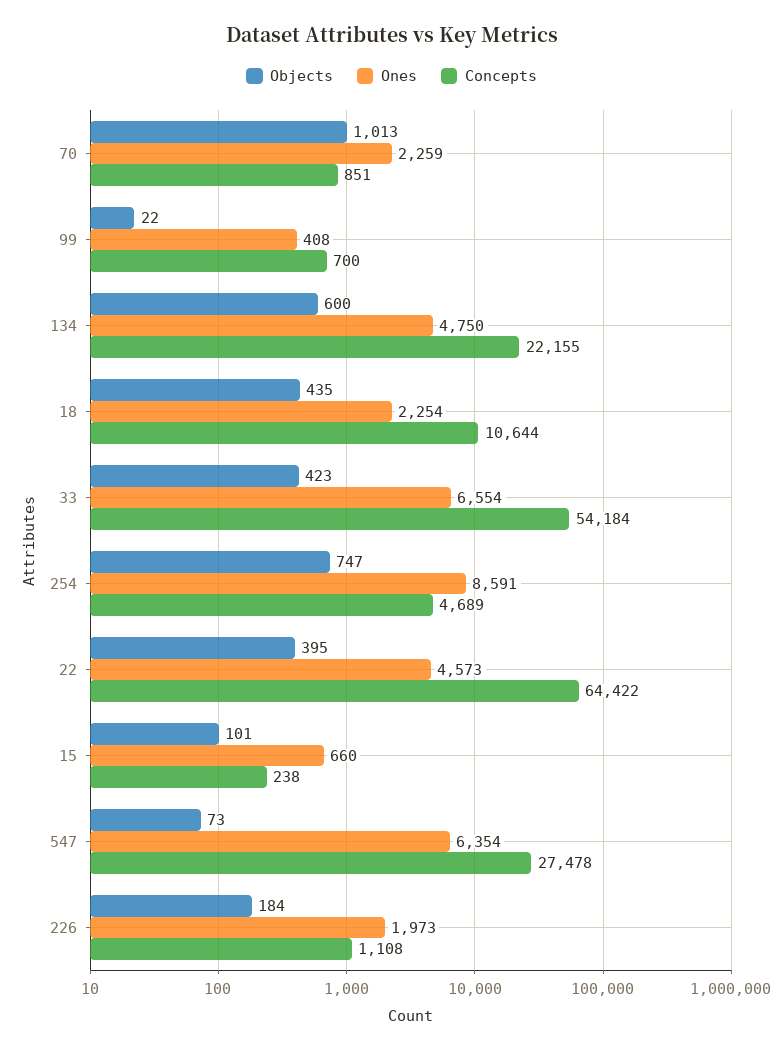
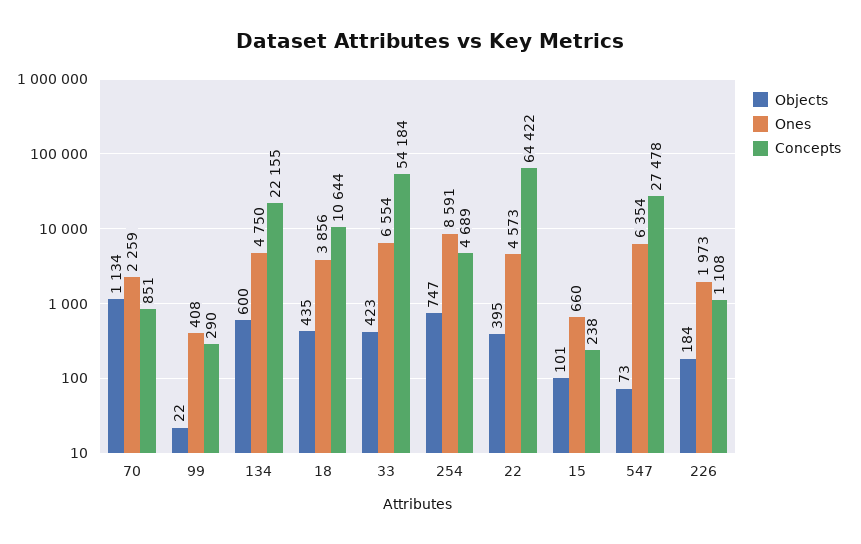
  {
    "Objects": {
-     "70": 1013,
+     "70": 1134,
      "99": 22,
      "134": 600,
      "18": 435,
      "33": 423,
      "254": 747,
      "22": 395,
      "15": 101,
      "547": 73,
      "226": 184
    },
    "Ones": {
      "70": 2259,
      "99": 408,
      "134": 4750,
-     "18": 2254,
+     "18": 3856,
      "33": 6554,
      "254": 8591,
      "22": 4573,
      "15": 660,
      "547": 6354,
      "226": 1973
    },
    "Concepts": {
      "70": 851,
-     "99": 700,
+     "99": 290,
      "134": 22155,
      "18": 10644,
      "33": 54184,
      "254": 4689,
      "22": 64422,
      "15": 238,
      "547": 27478,
      "226": 1108
    }
  }

